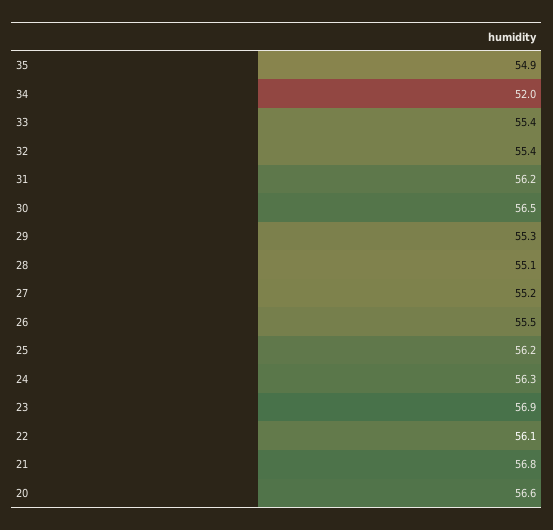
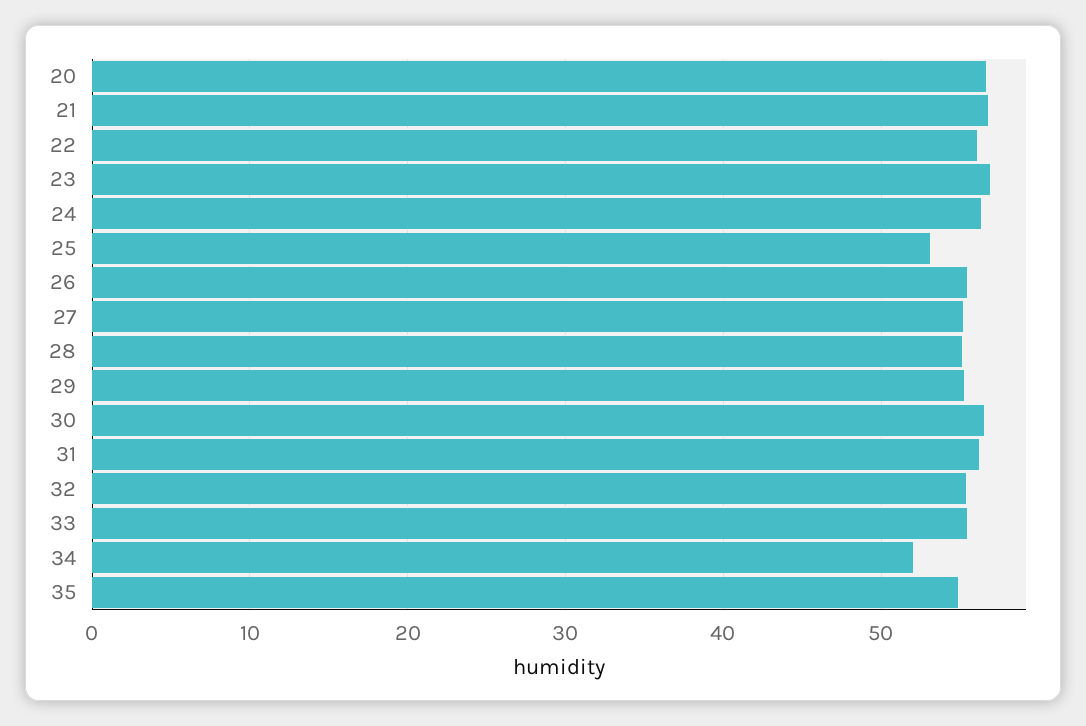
  {
    "35": 54.9,
    "34": 52,
    "33": 55.4,
    "32": 55.4,
    "31": 56.2,
    "30": 56.5,
    "29": 55.3,
    "28": 55.1,
    "27": 55.2,
    "26": 55.5,
-   "25": 56.2,
+   "25": 53,
    "24": 56.3,
    "23": 56.9,
    "22": 56.1,
    "21": 56.8,
    "20": 56.6
  }

